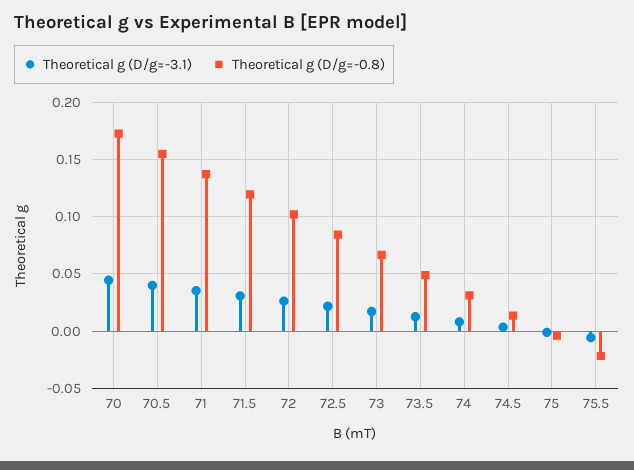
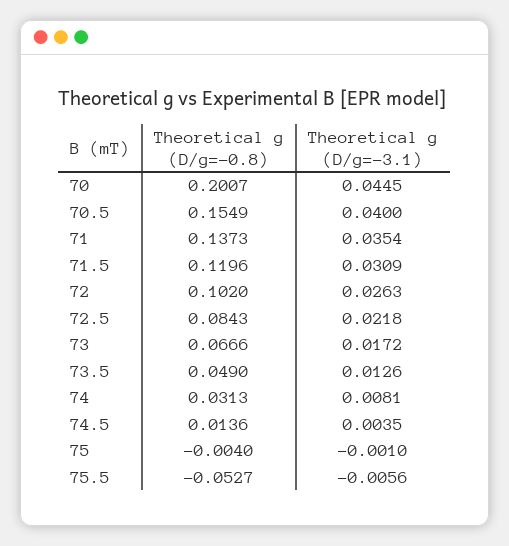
  {
    "Theoretical g (D/g=-3.1)": {
      "70": 0.0445,
      "70.5": 0.04,
      "71": 0.0354,
      "71.5": 0.0309,
      "72": 0.0263,
      "72.5": 0.0218,
      "73": 0.0172,
      "73.5": 0.0126,
      "74": 0.0081,
      "74.5": 0.0035,
      "75": -0.001,
      "75.5": -0.0056
    },
    "Theoretical g (D/g=-0.8)": {
-     "70": 0.17,
+     "70": 0.2007,
      "70.5": 0.1549,
      "71": 0.1373,
      "71.5": 0.1196,
      "72": 0.102,
      "72.5": 0.0843,
      "73": 0.0666,
      "73.5": 0.049,
      "74": 0.0313,
      "74.5": 0.0136,
      "75": -0.004,
-     "75.5": -0.02
+     "75.5": -0.0527
    }
  }

